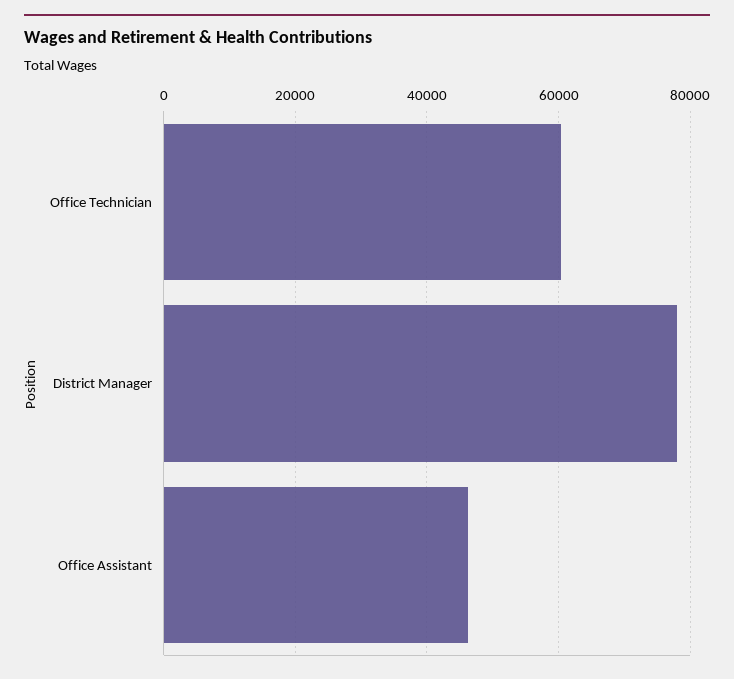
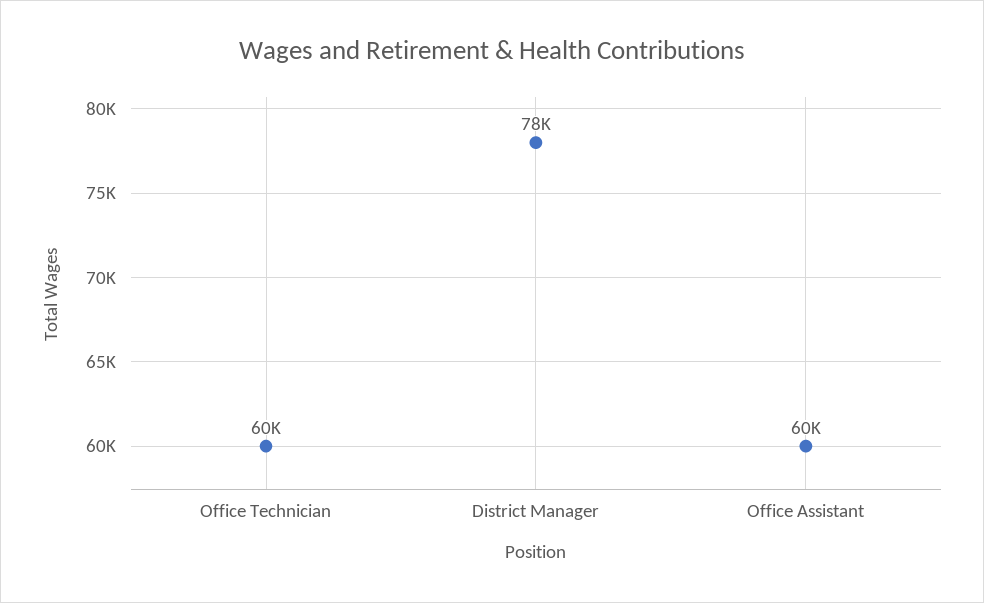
  {
    "Office Technician": 60000,
    "District Manager": 78000,
-   "Office Assistant": 46000
+   "Office Assistant": 60000
  }

